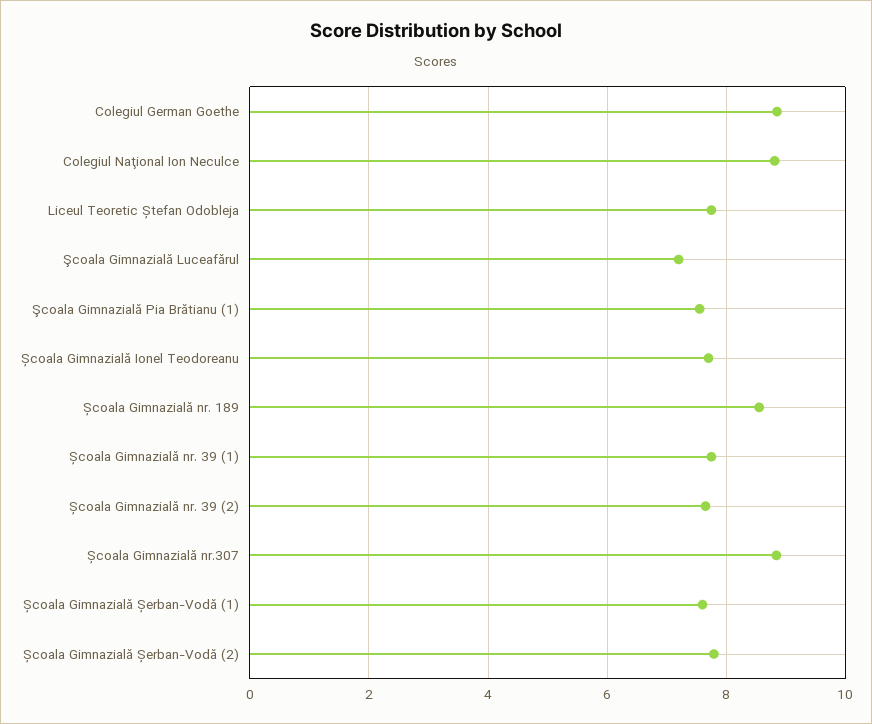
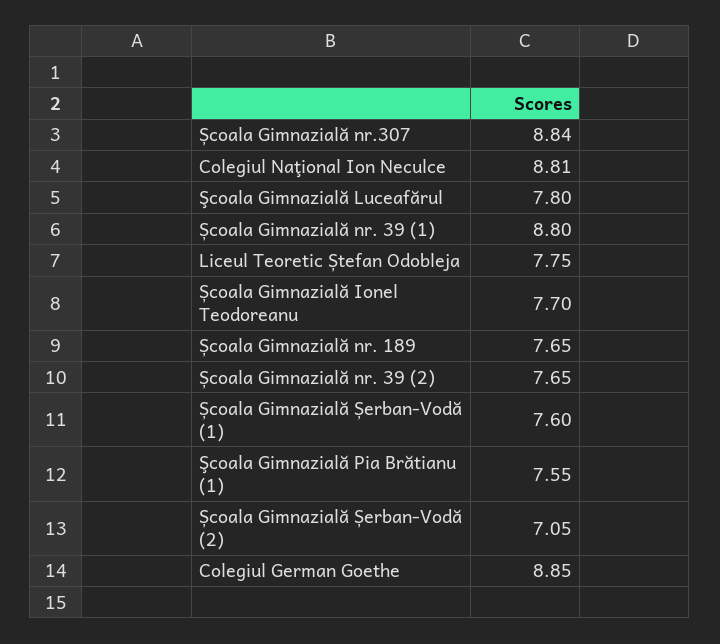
  {
    "Colegiul German Goethe": 8.85,
    "Colegiul Naţional Ion Neculce": 8.81,
    "Liceul Teoretic Ștefan Odobleja": 7.75,
-   "Şcoala Gimnazială Luceafărul": 7.2,
+   "Şcoala Gimnazială Luceafărul": 7.8,
    "Şcoala Gimnazială Pia Brătianu (1)": 7.55,
    "Școala Gimnazială Ionel Teodoreanu": 7.7,
-   "Școala Gimnazială nr. 189": 8.6,
+   "Școala Gimnazială nr. 189": 7.65,
-   "Școala Gimnazială nr. 39 (1)": 7.8,
+   "Școala Gimnazială nr. 39 (1)": 8.8,
    "Școala Gimnazială nr. 39 (2)": 7.65,
    "Școala Gimnazială nr.307": 8.84,
    "Școala Gimnazială Șerban-Vodă (1)": 7.6,
-   "Școala Gimnazială Șerban-Vodă (2)": 7.8
+   "Școala Gimnazială Șerban-Vodă (2)": 7.05
  }

